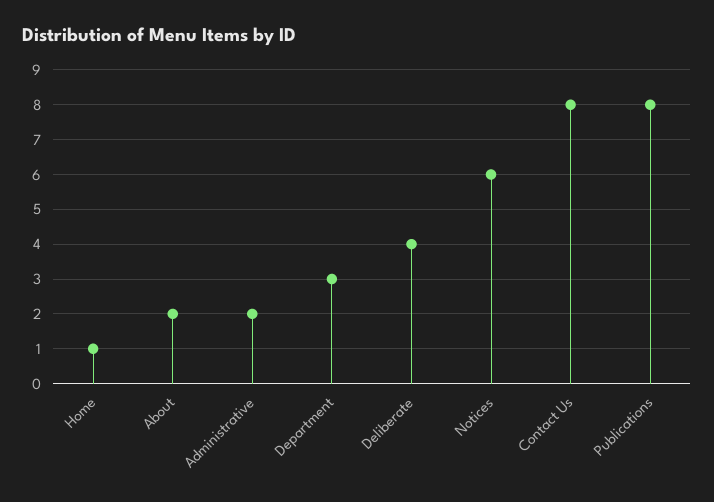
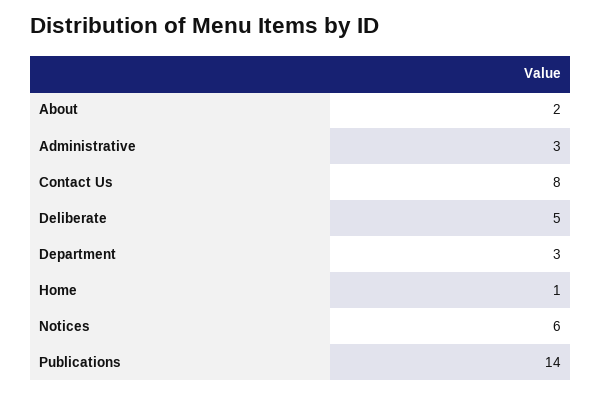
  {
    "Home": 1,
    "About": 2,
-   "Administrative": 2,
+   "Administrative": 3,
    "Department": 3,
-   "Deliberate": 4,
+   "Deliberate": 5,
    "Notices": 6,
    "Contact Us": 8,
-   "Publications": 8
+   "Publications": 14
  }

